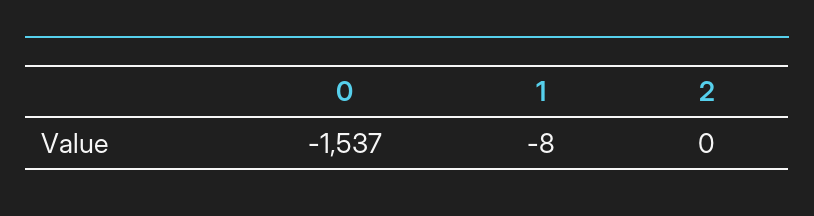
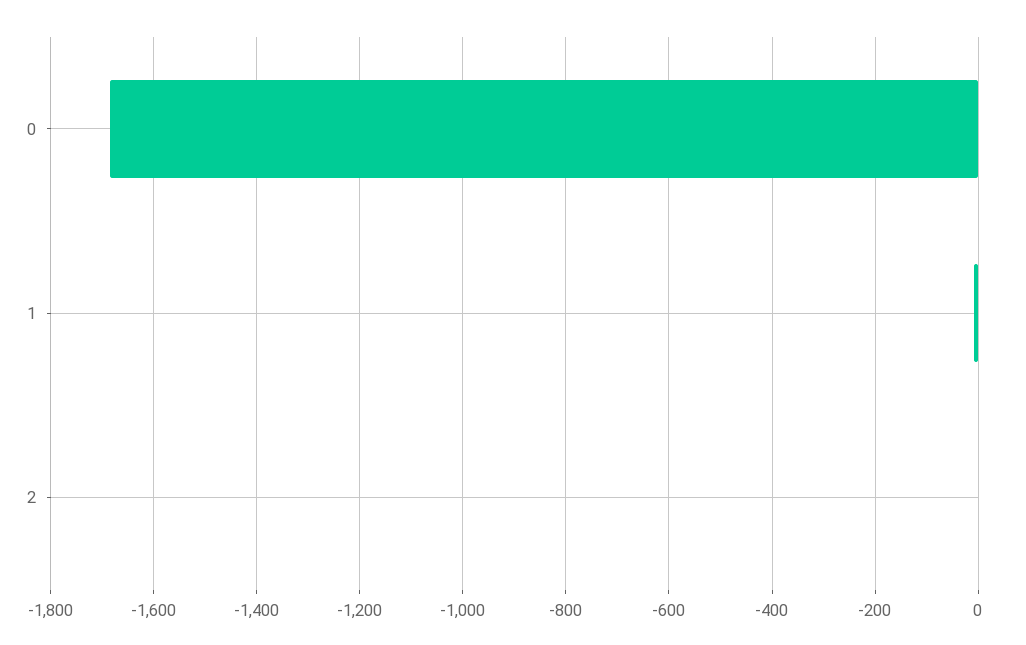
  {
-   "0": -1537,
+   "0": -1680,
    "1": -8,
    "2": 0
  }

